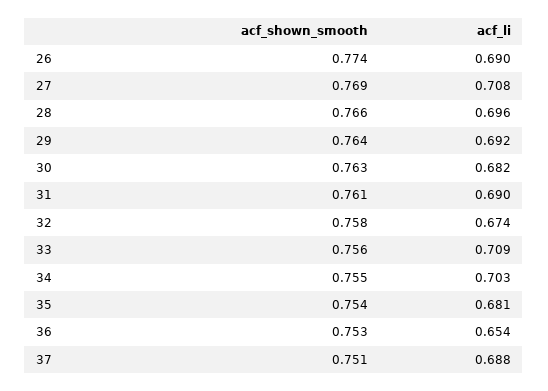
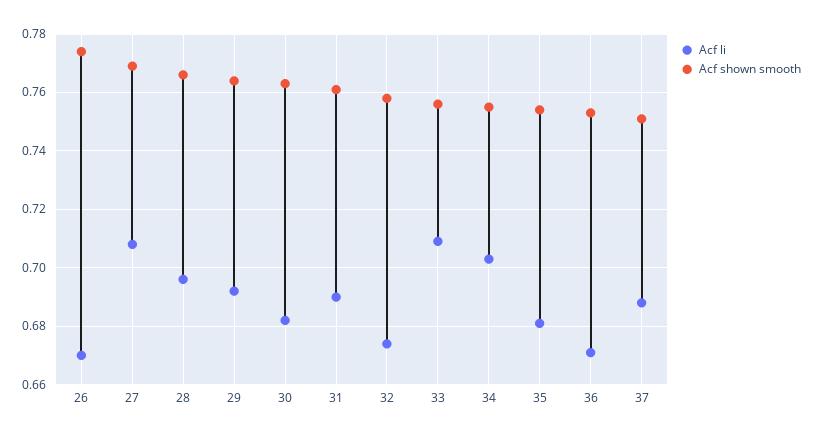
  {
    "acf_shown_smooth": {
      "26": 0.774,
      "27": 0.769,
      "28": 0.766,
      "29": 0.764,
      "30": 0.763,
      "31": 0.761,
      "32": 0.758,
      "33": 0.756,
      "34": 0.755,
      "35": 0.754,
      "36": 0.753,
      "37": 0.751
    },
    "acf_li": {
-     "26": 0.69,
+     "26": 0.67,
      "27": 0.708,
      "28": 0.696,
      "29": 0.692,
      "30": 0.682,
      "31": 0.69,
      "32": 0.674,
      "33": 0.709,
      "34": 0.703,
      "35": 0.681,
-     "36": 0.654,
+     "36": 0.67,
      "37": 0.688
    }
  }

